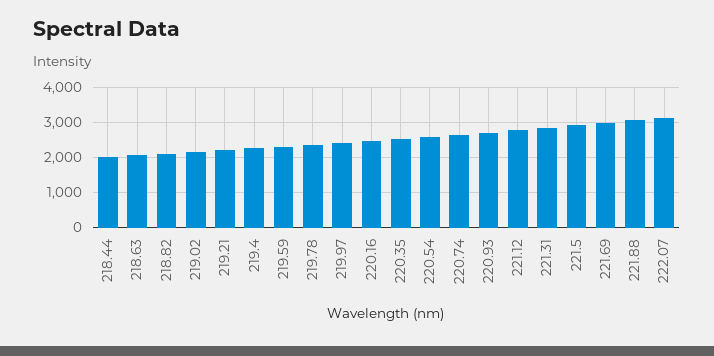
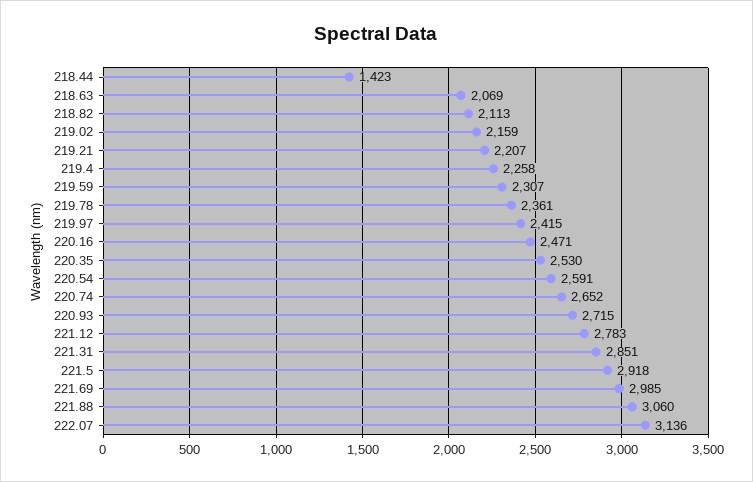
  {
-   "218.44": 2000,
+   "218.44": 1423,
    "218.63": 2069,
    "218.82": 2113,
    "219.02": 2159,
    "219.21": 2207,
    "219.4": 2258,
    "219.59": 2307,
    "219.78": 2361,
    "219.97": 2415,
    "220.16": 2471,
    "220.35": 2530,
    "220.54": 2591,
    "220.74": 2652,
    "220.93": 2715,
    "221.12": 2783,
    "221.31": 2851,
    "221.5": 2918,
    "221.69": 2985,
    "221.88": 3060,
    "222.07": 3136
  }

